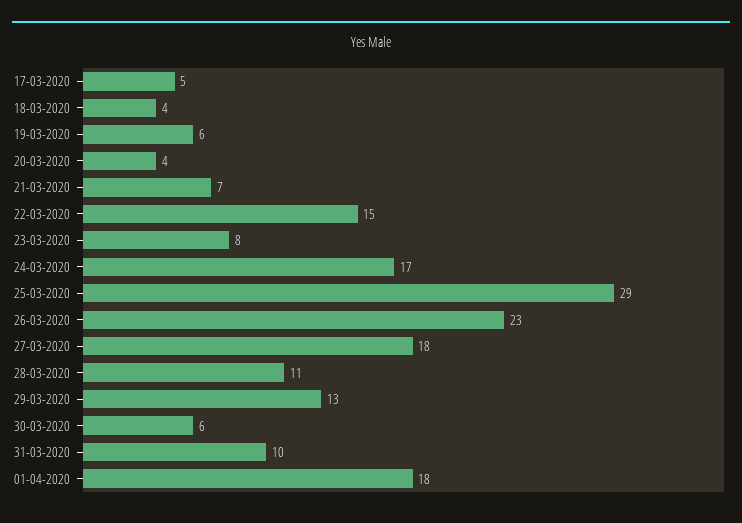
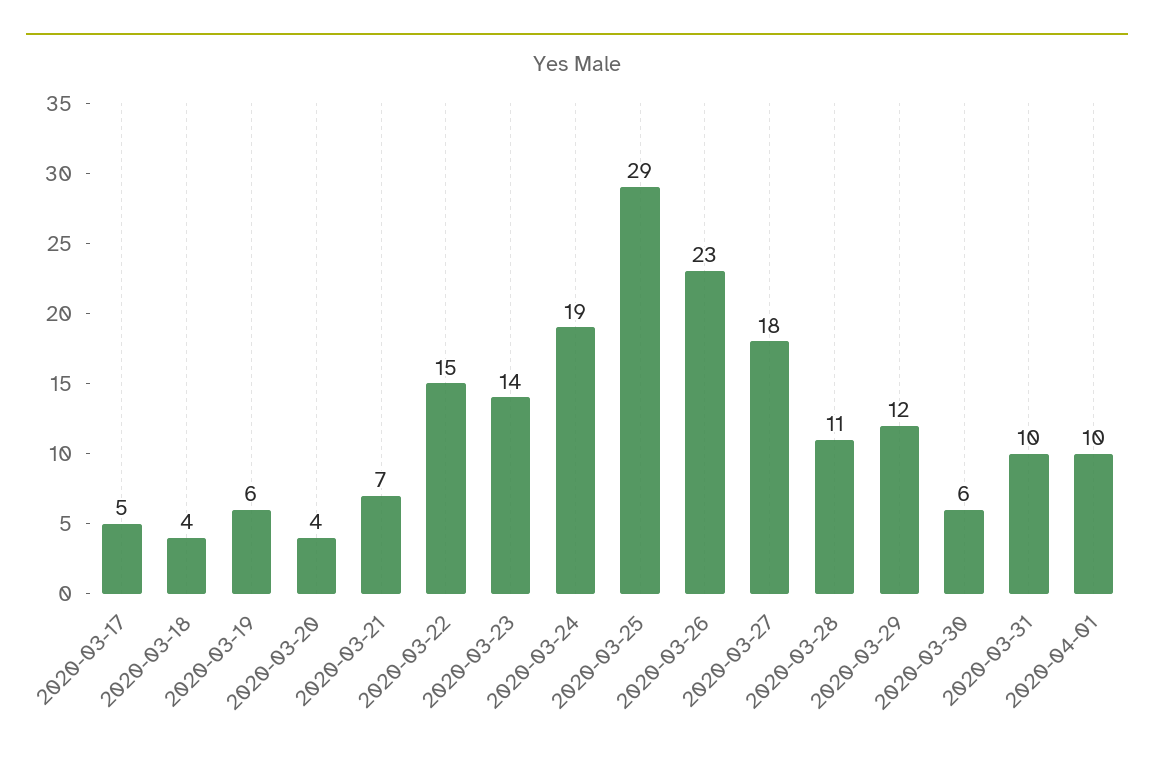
  {
    "17-03-2020": 5,
    "18-03-2020": 4,
    "19-03-2020": 6,
    "20-03-2020": 4,
    "21-03-2020": 7,
    "22-03-2020": 15,
-   "23-03-2020": 8,
+   "23-03-2020": 14,
-   "24-03-2020": 17,
+   "24-03-2020": 19,
    "25-03-2020": 29,
    "26-03-2020": 23,
    "27-03-2020": 18,
    "28-03-2020": 11,
-   "29-03-2020": 13,
+   "29-03-2020": 12,
    "30-03-2020": 6,
    "31-03-2020": 10,
-   "01-04-2020": 18
+   "01-04-2020": 10
  }

